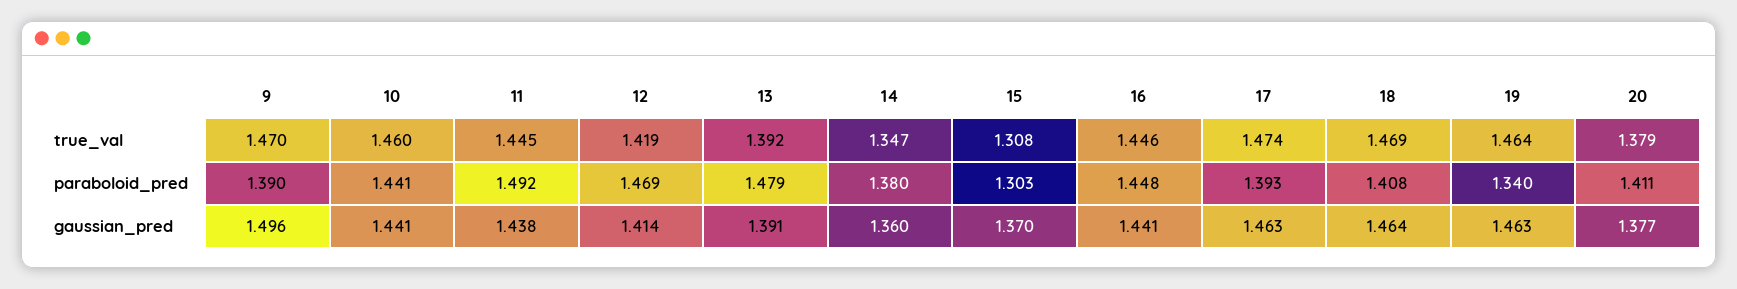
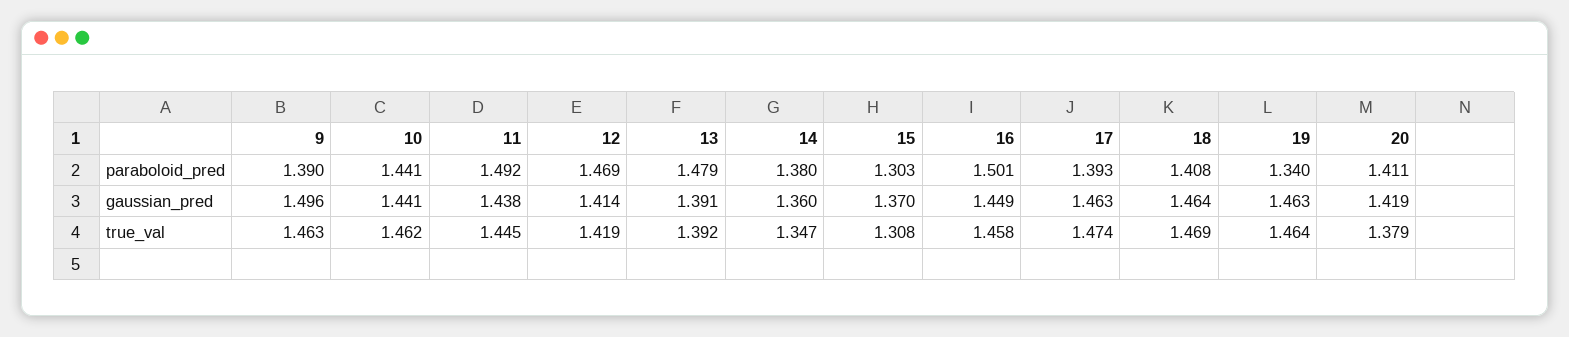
  {
    "9": {
-     "true_val": 1.47,
+     "true_val": 1.463,
      "paraboloid_pred": 1.39,
      "gaussian_pred": 1.496
    },
    "10": {
-     "true_val": 1.46,
+     "true_val": 1.462,
      "paraboloid_pred": 1.441,
      "gaussian_pred": 1.441
    },
    "11": {
      "true_val": 1.445,
      "paraboloid_pred": 1.492,
      "gaussian_pred": 1.438
    },
    "12": {
      "true_val": 1.419,
      "paraboloid_pred": 1.469,
      "gaussian_pred": 1.414
    },
    "13": {
      "true_val": 1.392,
      "paraboloid_pred": 1.479,
      "gaussian_pred": 1.391
    },
    "14": {
      "true_val": 1.347,
      "paraboloid_pred": 1.38,
      "gaussian_pred": 1.36
    },
    "15": {
      "true_val": 1.308,
      "paraboloid_pred": 1.303,
      "gaussian_pred": 1.37
    },
    "16": {
-     "true_val": 1.446,
+     "true_val": 1.458,
-     "paraboloid_pred": 1.448,
+     "paraboloid_pred": 1.501,
-     "gaussian_pred": 1.441
+     "gaussian_pred": 1.449
    },
    "17": {
      "true_val": 1.474,
      "paraboloid_pred": 1.393,
      "gaussian_pred": 1.463
    },
    "18": {
      "true_val": 1.469,
      "paraboloid_pred": 1.408,
      "gaussian_pred": 1.464
    },
    "19": {
      "true_val": 1.464,
      "paraboloid_pred": 1.34,
      "gaussian_pred": 1.463
    },
    "20": {
      "true_val": 1.379,
      "paraboloid_pred": 1.411,
-     "gaussian_pred": 1.377
+     "gaussian_pred": 1.419
    }
  }

